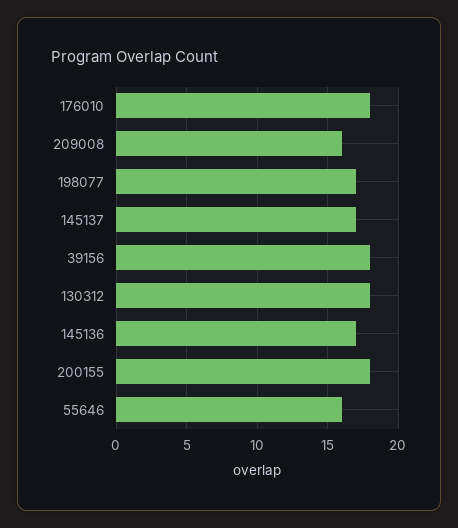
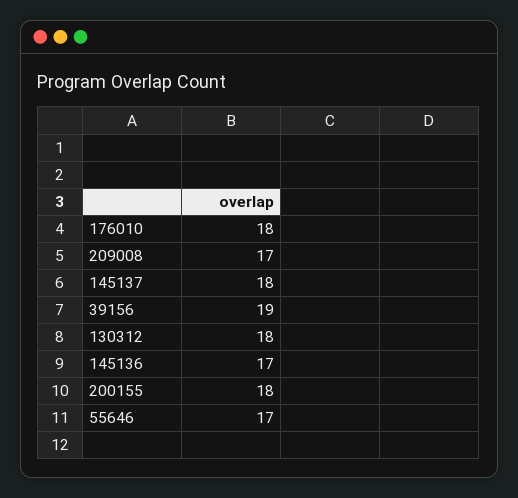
  {
    "176010": 18,
-   "209008": 16,
+   "209008": 17,
-   "198077": 17,
-   "145137": 17,
+   "145137": 18,
-   "39156": 18,
+   "39156": 19,
    "130312": 18,
    "145136": 17,
    "200155": 18,
-   "55646": 16
+   "55646": 17
  }

